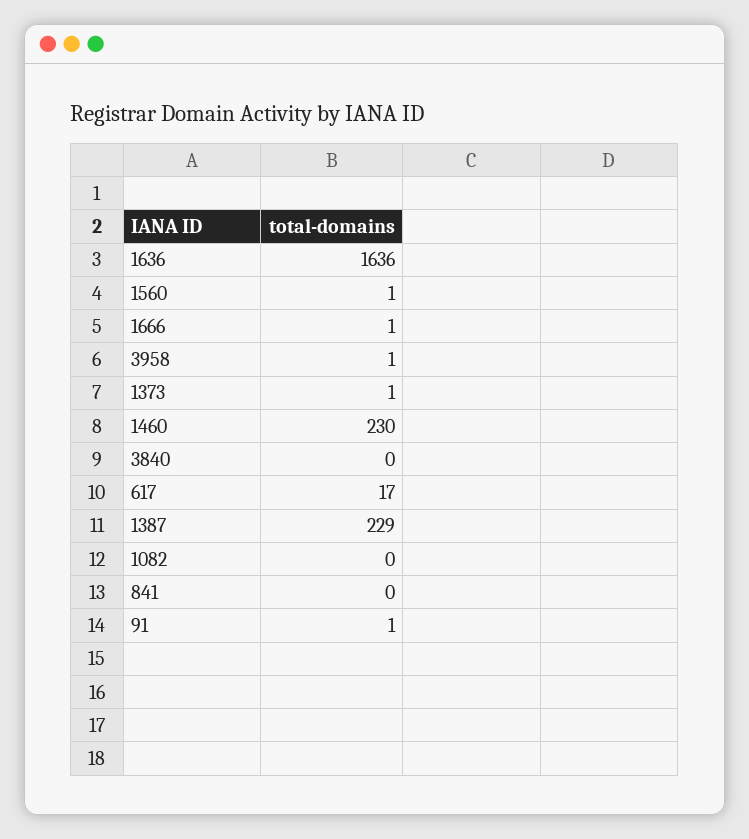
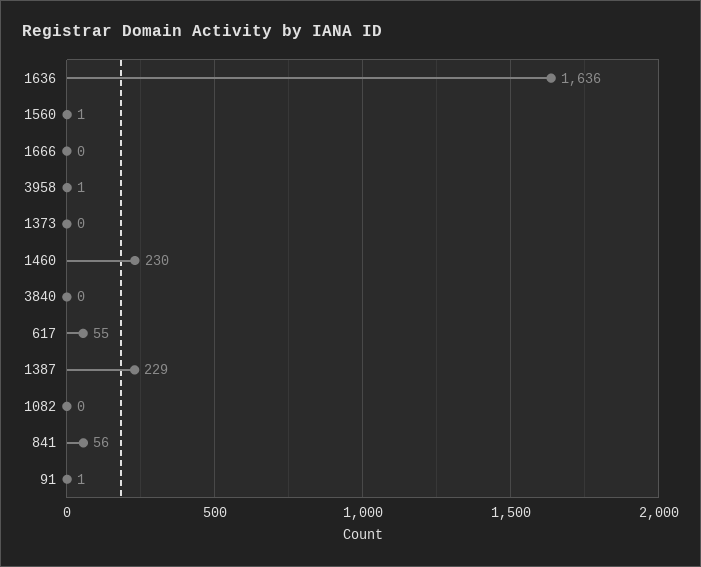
  {
    "1636": 1636,
    "1560": 1,
-   "1666": 1,
+   "1666": 0,
    "3958": 1,
-   "1373": 1,
+   "1373": 0,
    "1460": 230,
    "3840": 0,
-   "617": 17,
+   "617": 55,
    "1387": 229,
    "1082": 0,
-   "841": 0,
+   "841": 56,
    "91": 1
  }

